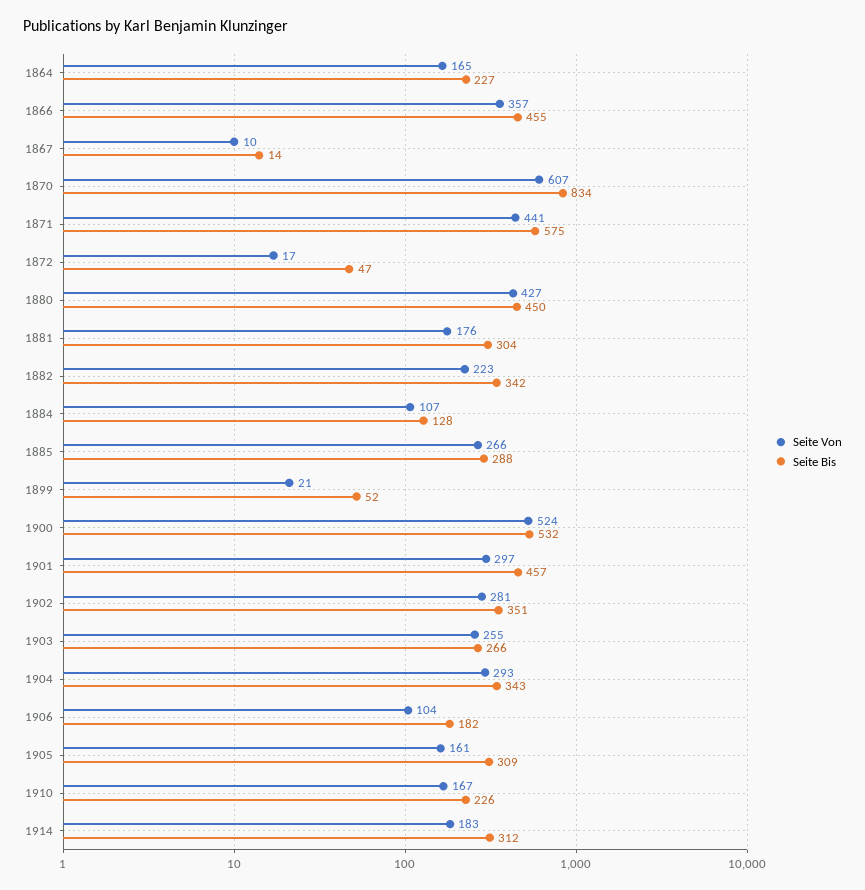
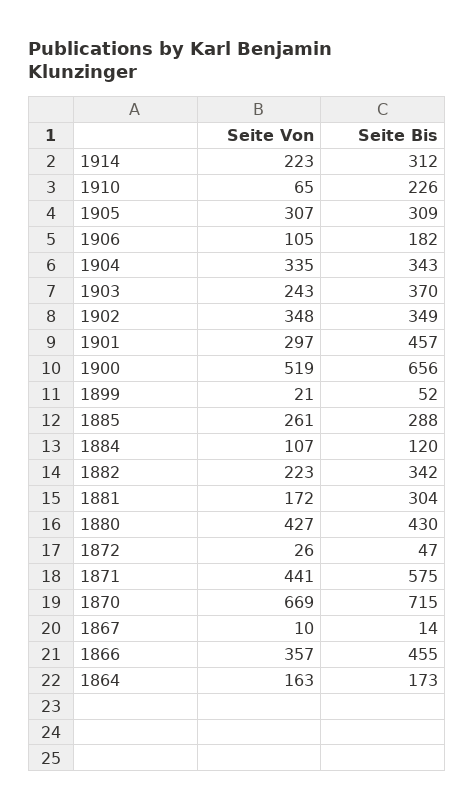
  {
    "Seite Von": {
-     "1864": 165,
+     "1864": 163,
      "1866": 357,
      "1867": 10,
-     "1870": 607,
+     "1870": 669,
      "1871": 441,
-     "1872": 17,
+     "1872": 26,
      "1880": 427,
-     "1881": 176,
+     "1881": 172,
      "1882": 223,
      "1884": 107,
-     "1885": 266,
+     "1885": 261,
      "1899": 21,
-     "1900": 524,
+     "1900": 519,
      "1901": 297,
-     "1902": 281,
+     "1902": 348,
-     "1903": 255,
+     "1903": 243,
-     "1904": 293,
+     "1904": 335,
-     "1906": 104,
+     "1906": 105,
-     "1905": 161,
+     "1905": 307,
-     "1910": 167,
+     "1910": 65,
-     "1914": 183
+     "1914": 223
    },
    "Seite Bis": {
-     "1864": 227,
+     "1864": 173,
      "1866": 455,
      "1867": 14,
-     "1870": 834,
+     "1870": 715,
      "1871": 575,
      "1872": 47,
-     "1880": 450,
+     "1880": 430,
      "1881": 304,
      "1882": 342,
-     "1884": 128,
+     "1884": 120,
      "1885": 288,
      "1899": 52,
-     "1900": 532,
+     "1900": 656,
      "1901": 457,
-     "1902": 351,
+     "1902": 349,
-     "1903": 266,
+     "1903": 370,
      "1904": 343,
      "1906": 182,
      "1905": 309,
      "1910": 226,
      "1914": 312
    }
  }

